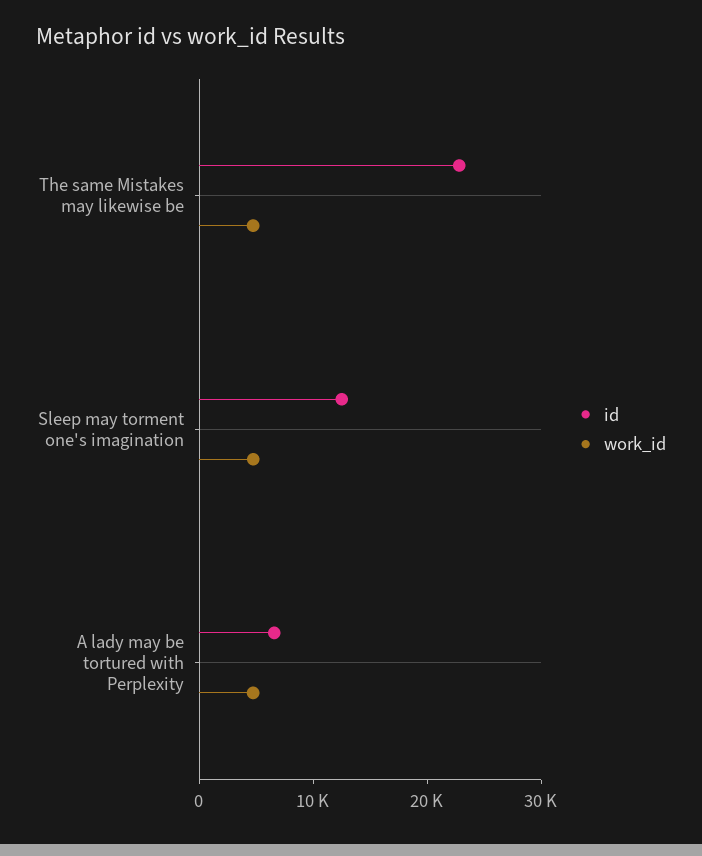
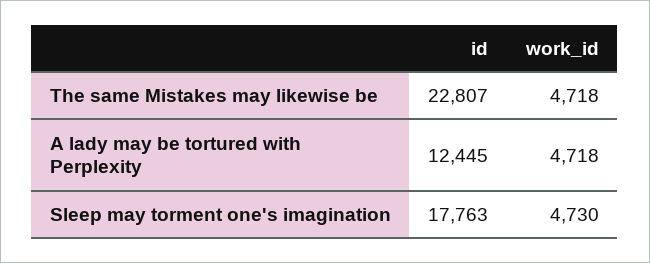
  {
    "id": {
      "The same Mistakes may likewise be": 22807,
-     "Sleep may torment one's imagination": 12000,
+     "Sleep may torment one's imagination": 17763,
-     "A lady may be tortured with Perplexity": 6000
+     "A lady may be tortured with Perplexity": 12445
    },
    "work_id": {
      "The same Mistakes may likewise be": 4718,
      "Sleep may torment one's imagination": 4730,
      "A lady may be tortured with Perplexity": 4718
    }
  }

